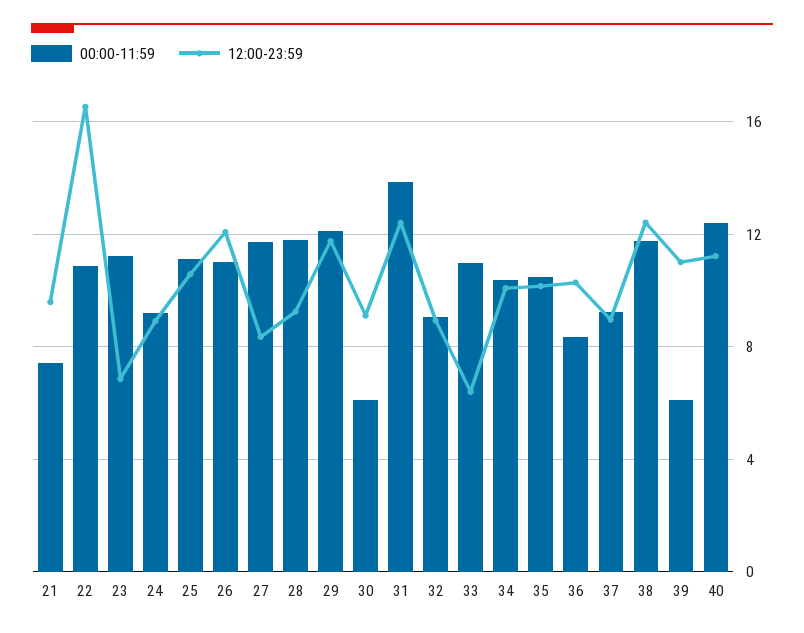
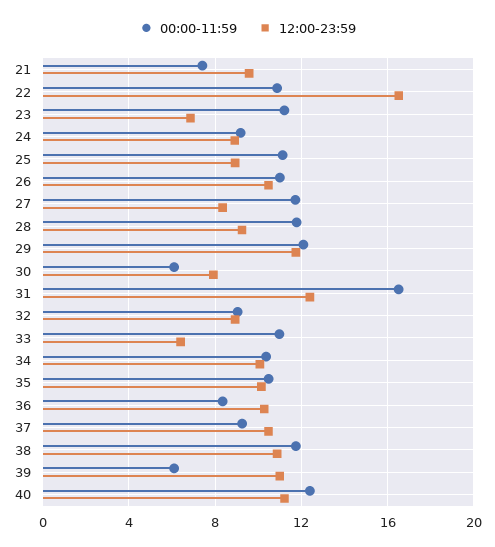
  {
    "00:00-11:59": {
      "21": 7.5,
      "22": 11,
      "23": 11,
      "24": 9,
      "25": 11,
      "26": 11,
      "27": 11.5,
      "28": 12,
      "29": 12,
      "30": 6,
-     "31": 14,
+     "31": 16.5,
      "32": 9,
      "33": 11,
      "34": 10.5,
      "35": 10.5,
      "36": 8.5,
      "37": 9.5,
      "38": 12,
      "39": 6,
      "40": 12.5
    },
    "12:00-23:59": {
      "21": 9.5,
      "22": 16.5,
      "23": 7,
      "24": 9,
-     "25": 10.5,
+     "25": 9,
-     "26": 12,
+     "26": 10.5,
      "27": 8.5,
      "28": 9.5,
      "29": 12,
-     "30": 9,
+     "30": 8,
      "31": 12.5,
      "32": 9,
      "33": 6.5,
      "34": 10,
      "35": 10,
      "36": 10.5,
-     "37": 9,
+     "37": 10.5,
-     "38": 12.5,
+     "38": 11,
      "39": 11,
      "40": 11
    }
  }

